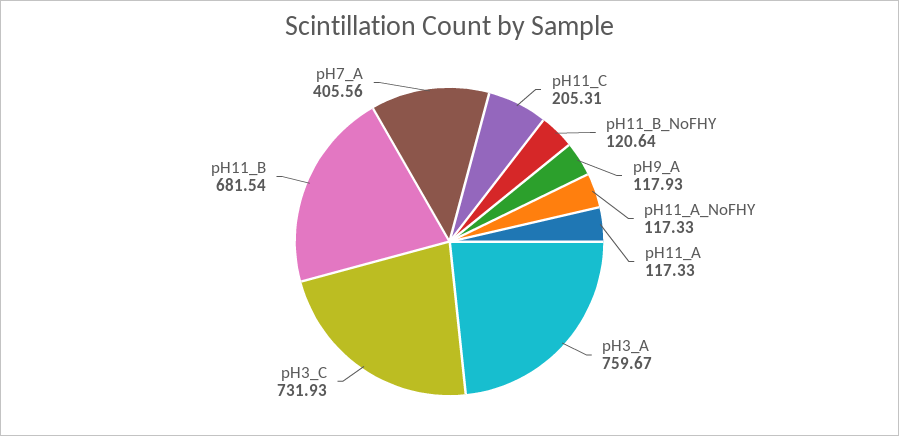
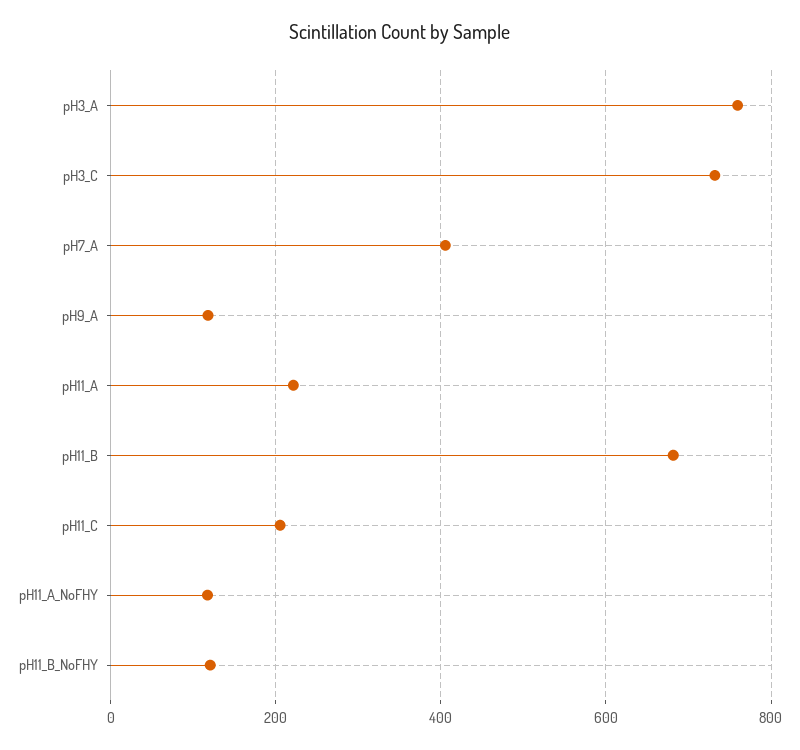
  {
    "pH11_C": 205.31,
    "pH11_B_NoFHY": 120.64,
    "pH9_A": 117.93,
    "pH11_A_NoFHY": 117.33,
-   "pH11_A": 117.33,
+   "pH11_A": 220,
    "pH3_A": 759.67,
    "pH3_C": 731.93,
    "pH11_B": 681.54,
    "pH7_A": 405.56
  }

